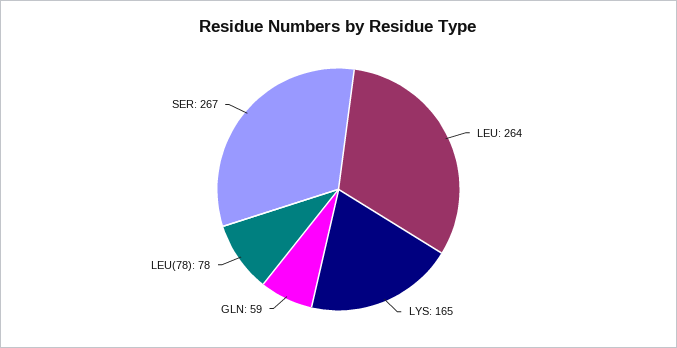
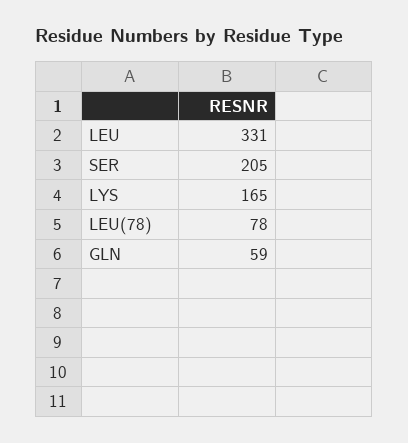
  {
-   "LEU": 264,
+   "LEU": 331,
    "LYS": 165,
    "GLN": 59,
    "LEU(78)": 78,
-   "SER": 267
+   "SER": 205
  }

